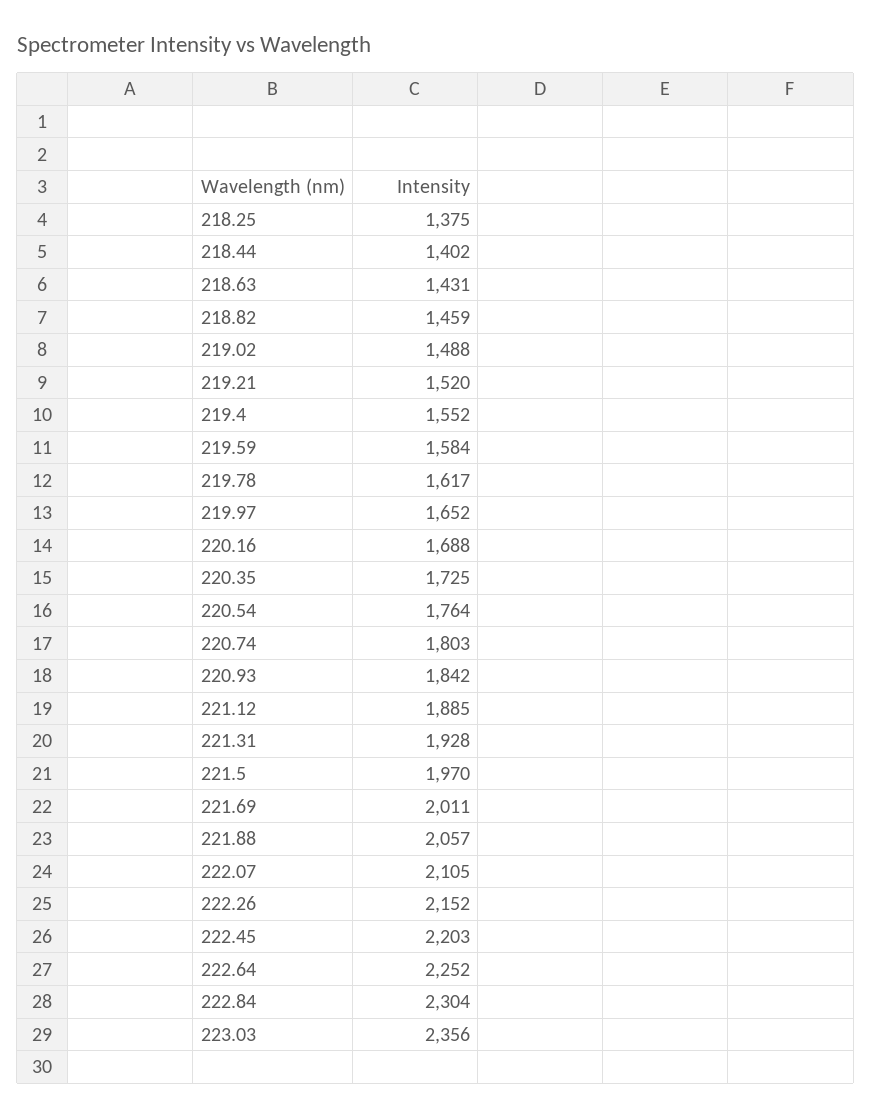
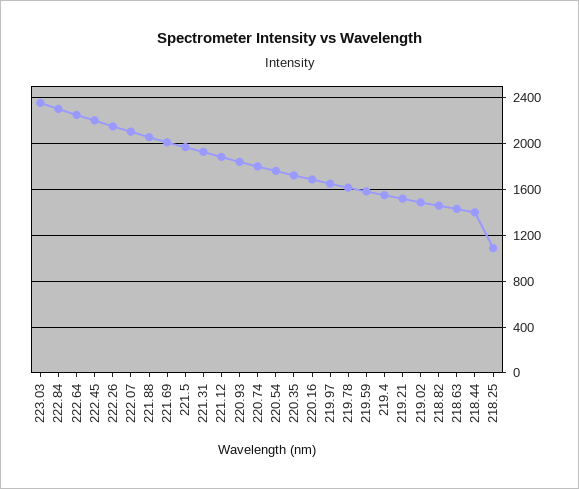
  {
-   "218.25": 1375,
+   "218.25": 1100,
    "218.44": 1402,
    "218.63": 1431,
    "218.82": 1459,
    "219.02": 1488,
    "219.21": 1520,
    "219.4": 1552,
    "219.59": 1584,
    "219.78": 1617,
    "219.97": 1652,
    "220.16": 1688,
    "220.35": 1725,
    "220.54": 1764,
    "220.74": 1803,
    "220.93": 1842,
    "221.12": 1885,
    "221.31": 1928,
    "221.5": 1970,
    "221.69": 2011,
    "221.88": 2057,
    "222.07": 2105,
    "222.26": 2152,
    "222.45": 2203,
    "222.64": 2252,
    "222.84": 2304,
    "223.03": 2356
  }

